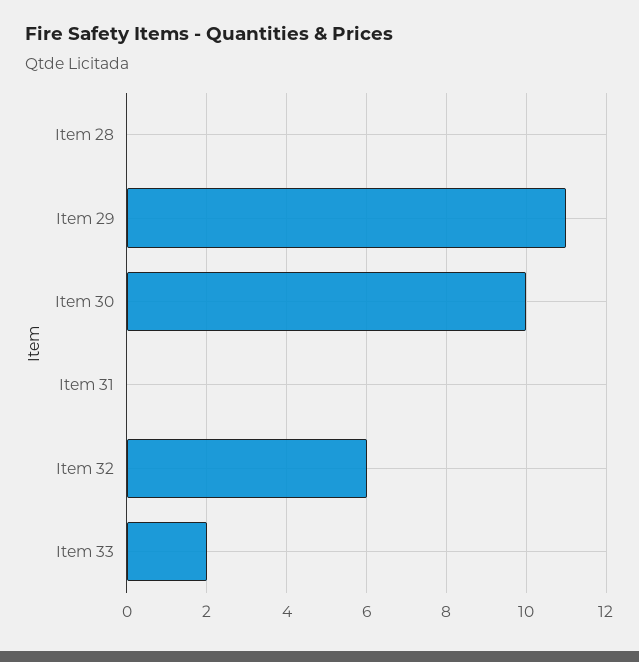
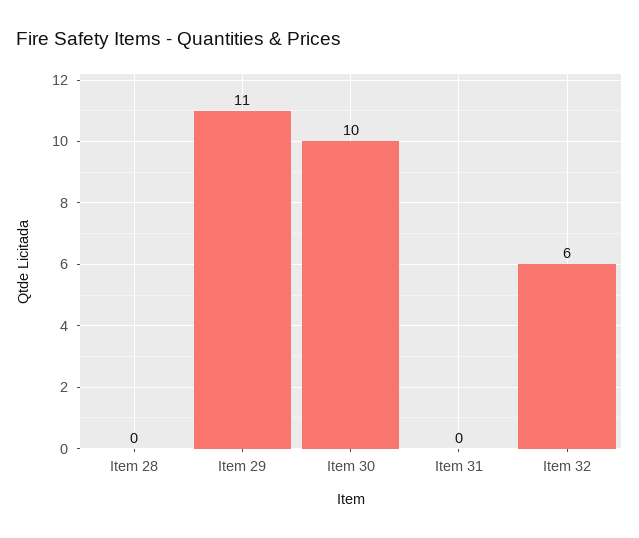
  {
    "Item 28": 0,
    "Item 29": 11,
    "Item 30": 10,
    "Item 31": 0,
-   "Item 32": 6,
+   "Item 32": 6
-   "Item 33": 2
  }

